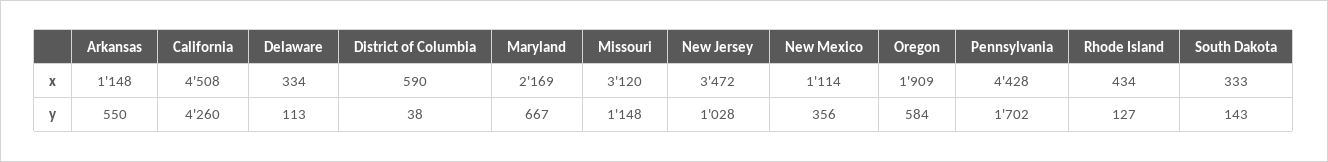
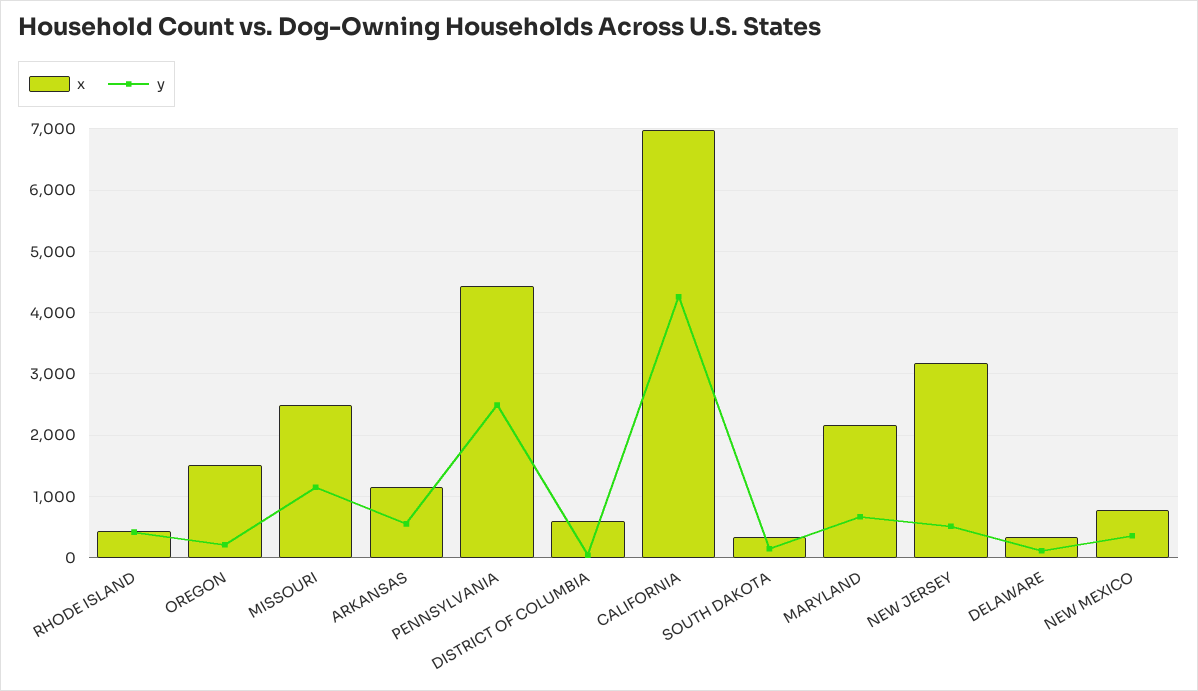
  {
    "x": {
      "Arkansas": 1148,
-     "California": 4508,
+     "California": 7000,
      "Delaware": 334,
      "District of Columbia": 590,
      "Maryland": 2169,
-     "Missouri": 3120,
+     "Missouri": 2500,
-     "New Jersey": 3472,
+     "New Jersey": 3200,
-     "New Mexico": 1114,
+     "New Mexico": 800,
-     "Oregon": 1909,
+     "Oregon": 1500,
      "Pennsylvania": 4428,
      "Rhode Island": 434,
      "South Dakota": 333
    },
    "y": {
      "Arkansas": 550,
      "California": 4260,
      "Delaware": 113,
      "District of Columbia": 38,
      "Maryland": 667,
      "Missouri": 1148,
-     "New Jersey": 1028,
+     "New Jersey": 500,
      "New Mexico": 356,
-     "Oregon": 584,
+     "Oregon": 200,
-     "Pennsylvania": 1702,
+     "Pennsylvania": 2500,
-     "Rhode Island": 127,
+     "Rhode Island": 400,
      "South Dakota": 143
    }
  }

